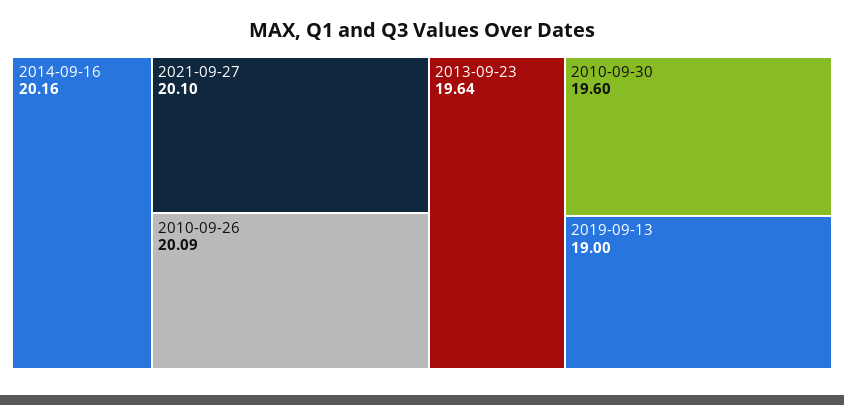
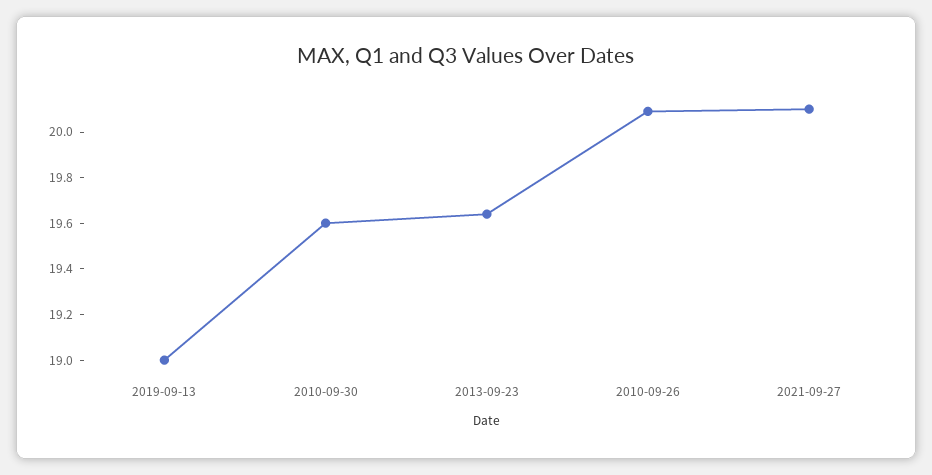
  {
-   "2014-09-16": 20.16,
    "2021-09-27": 20.1,
    "2010-09-26": 20.09,
    "2013-09-23": 19.64,
    "2010-09-30": 19.6,
    "2019-09-13": 19
  }

